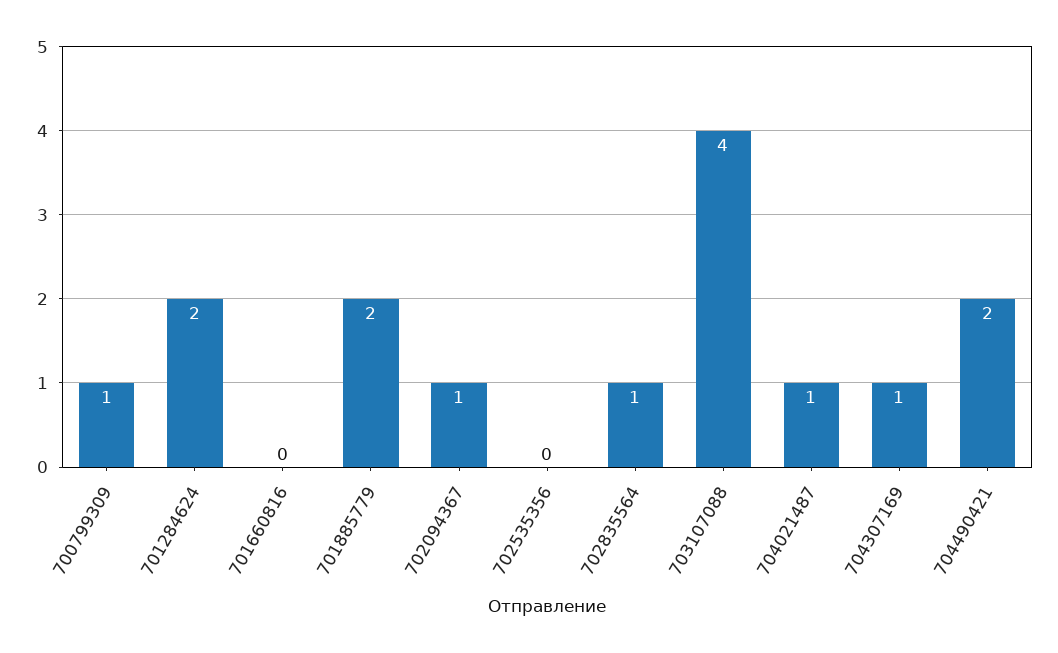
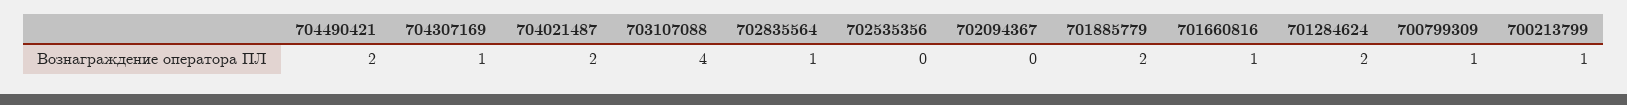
  {
    "700799309": 1,
    "701284624": 2,
-   "701660816": 0,
+   "701660816": 1,
    "701885779": 2,
-   "702094367": 1,
+   "702094367": 0,
    "702535356": 0,
    "702835564": 1,
    "703107088": 4,
-   "704021487": 1,
+   "704021487": 2,
    "704307169": 1,
-   "704490421": 2
+   "704490421": 2,
+   "700213799": 1
  }

